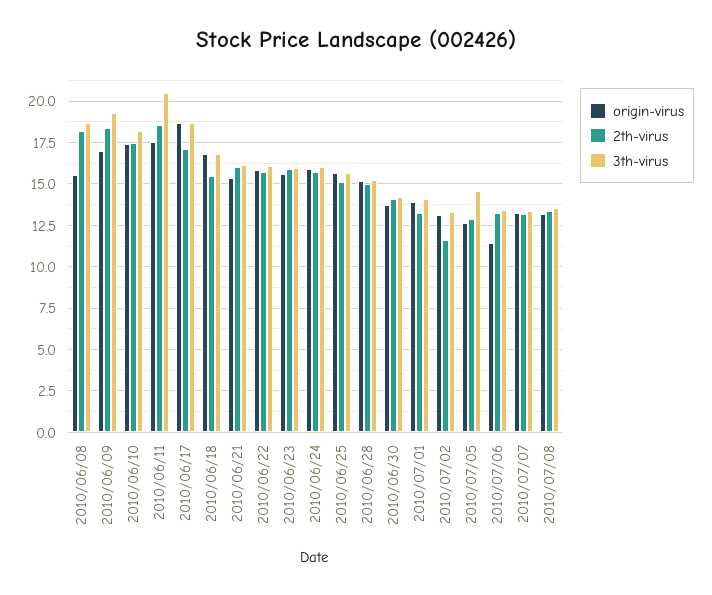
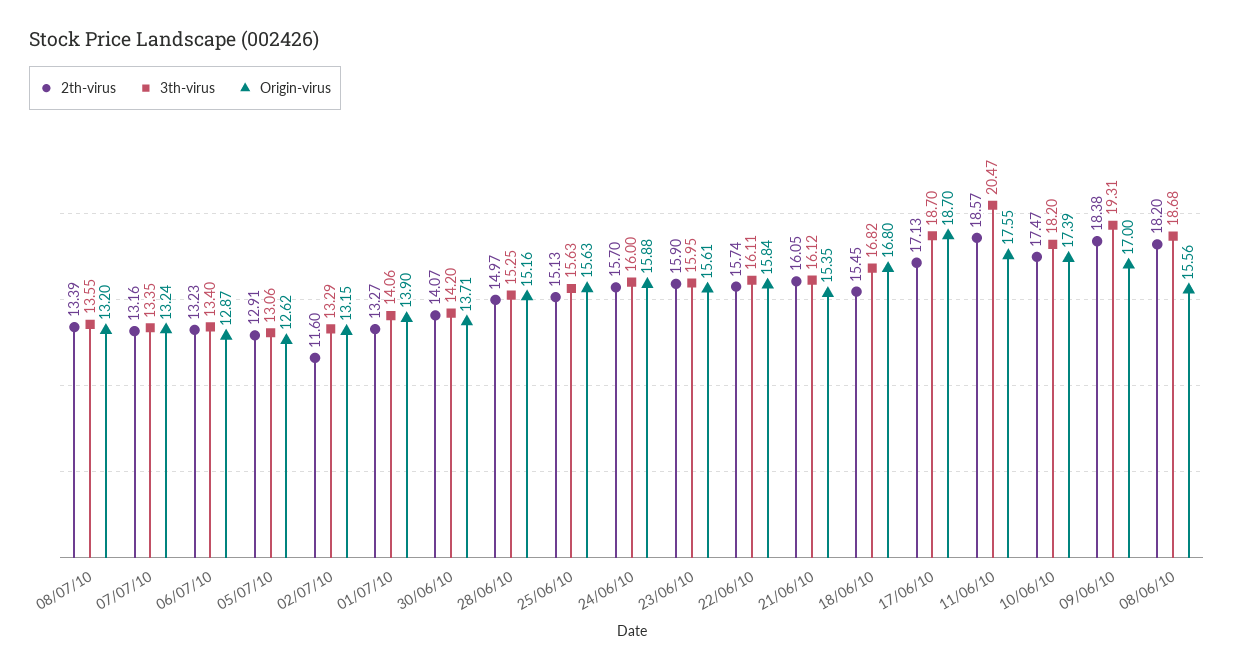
  {
    "origin-virus": {
      "2010/06/08": 15.56,
      "2010/06/09": 17,
      "2010/06/10": 17.39,
      "2010/06/11": 17.55,
      "2010/06/17": 18.7,
      "2010/06/18": 16.8,
      "2010/06/21": 15.35,
      "2010/06/22": 15.84,
      "2010/06/23": 15.61,
      "2010/06/24": 15.88,
      "2010/06/25": 15.63,
      "2010/06/28": 15.16,
      "2010/06/30": 13.71,
      "2010/07/01": 13.9,
      "2010/07/02": 13.15,
      "2010/07/05": 12.62,
-     "2010/07/06": 11.5,
+     "2010/07/06": 12.87,
      "2010/07/07": 13.24,
      "2010/07/08": 13.2
    },
    "2th-virus": {
      "2010/06/08": 18.2,
      "2010/06/09": 18.38,
      "2010/06/10": 17.47,
      "2010/06/11": 18.57,
      "2010/06/17": 17.13,
      "2010/06/18": 15.45,
      "2010/06/21": 16.05,
      "2010/06/22": 15.74,
      "2010/06/23": 15.9,
      "2010/06/24": 15.7,
      "2010/06/25": 15.13,
      "2010/06/28": 14.97,
      "2010/06/30": 14.07,
      "2010/07/01": 13.27,
      "2010/07/02": 11.6,
      "2010/07/05": 12.91,
      "2010/07/06": 13.23,
      "2010/07/07": 13.16,
      "2010/07/08": 13.39
    },
    "3th-virus": {
      "2010/06/08": 18.68,
      "2010/06/09": 19.31,
      "2010/06/10": 18.2,
      "2010/06/11": 20.47,
      "2010/06/17": 18.7,
      "2010/06/18": 16.82,
      "2010/06/21": 16.12,
      "2010/06/22": 16.11,
      "2010/06/23": 15.95,
      "2010/06/24": 16,
      "2010/06/25": 15.63,
      "2010/06/28": 15.25,
      "2010/06/30": 14.2,
      "2010/07/01": 14.06,
      "2010/07/02": 13.29,
-     "2010/07/05": 14.5,
+     "2010/07/05": 13.06,
      "2010/07/06": 13.4,
      "2010/07/07": 13.35,
      "2010/07/08": 13.55
    }
  }

